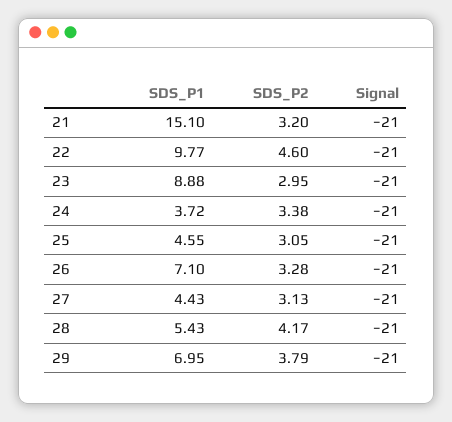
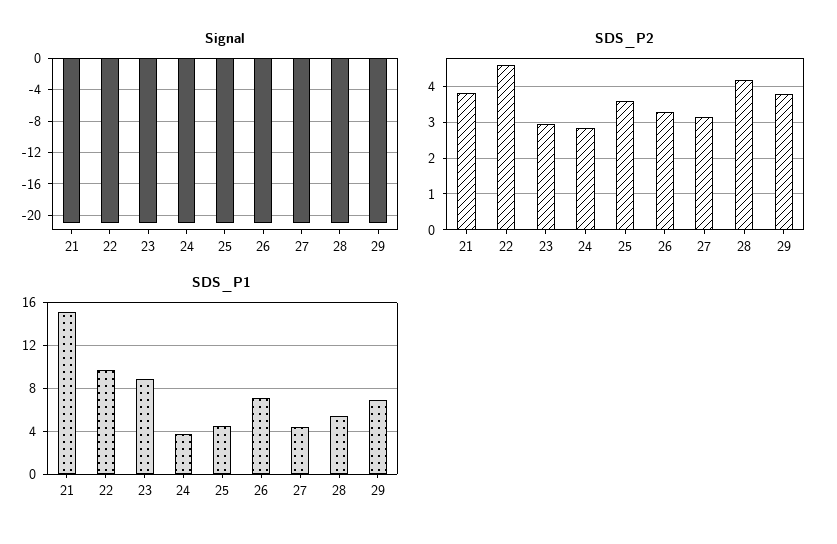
  {
    "SDS_P1": {
      "21": 15.1,
      "22": 9.77,
      "23": 8.88,
      "24": 3.72,
      "25": 4.55,
      "26": 7.1,
      "27": 4.43,
      "28": 5.43,
      "29": 6.95
    },
    "SDS_P2": {
-     "21": 3.2,
+     "21": 3.8,
      "22": 4.6,
      "23": 2.95,
-     "24": 3.38,
+     "24": 2.8,
-     "25": 3.05,
+     "25": 3.6,
      "26": 3.28,
      "27": 3.13,
      "28": 4.17,
      "29": 3.79
    },
    "Signal": {
      "21": -21,
      "22": -21,
      "23": -21,
      "24": -21,
      "25": -21,
      "26": -21,
      "27": -21,
      "28": -21,
      "29": -21
    }
  }

